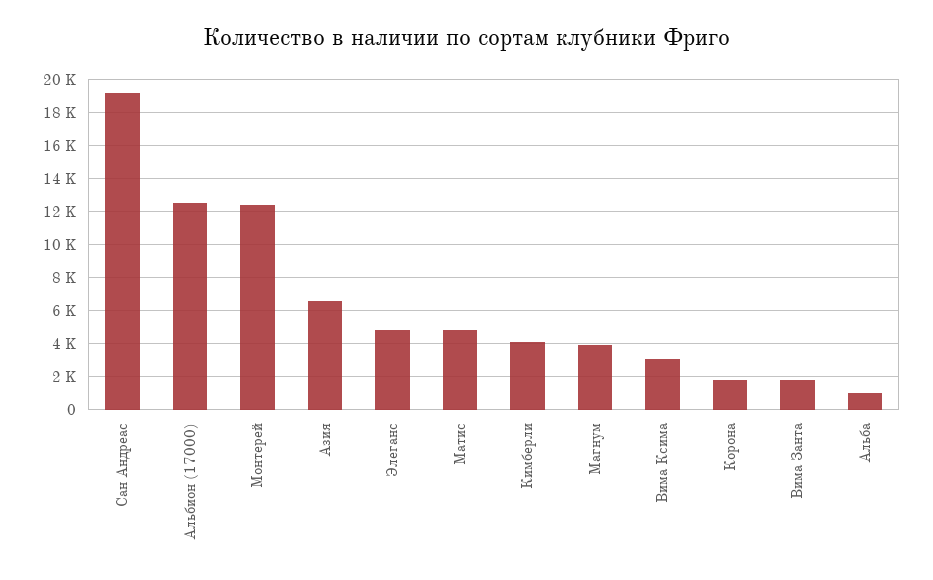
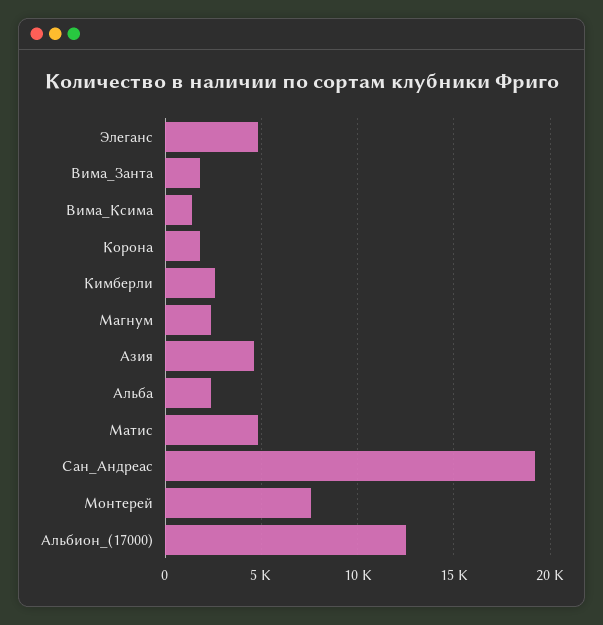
  {
    "Сан Андреас": 19000,
    "Альбион (17000)": 12500,
-   "Монтерей": 12500,
+   "Монтерей": 7500,
-   "Азия": 6500,
+   "Азия": 4500,
    "Элеганс": 5000,
    "Матис": 5000,
-   "Кимберли": 4000,
+   "Кимберли": 2500,
-   "Магнум": 4000,
+   "Магнум": 2500,
-   "Вима Ксима": 3000,
+   "Вима Ксима": 1500,
    "Корона": 2000,
    "Вима Занта": 2000,
-   "Альба": 1000
+   "Альба": 2500
  }

